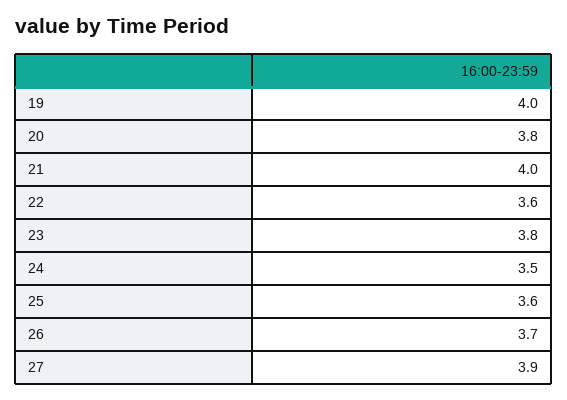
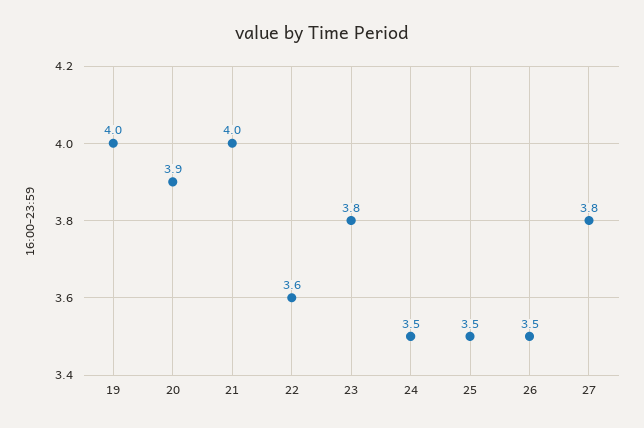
  {
    "19": 4,
-   "20": 3.8,
+   "20": 3.9,
    "21": 4,
    "22": 3.6,
    "23": 3.8,
    "24": 3.5,
-   "25": 3.6,
+   "25": 3.5,
-   "26": 3.7,
+   "26": 3.5,
-   "27": 3.9
+   "27": 3.8
  }

